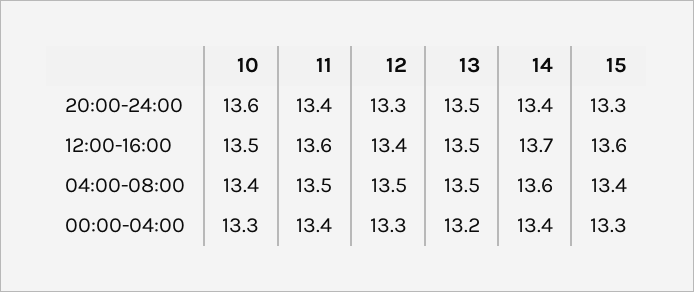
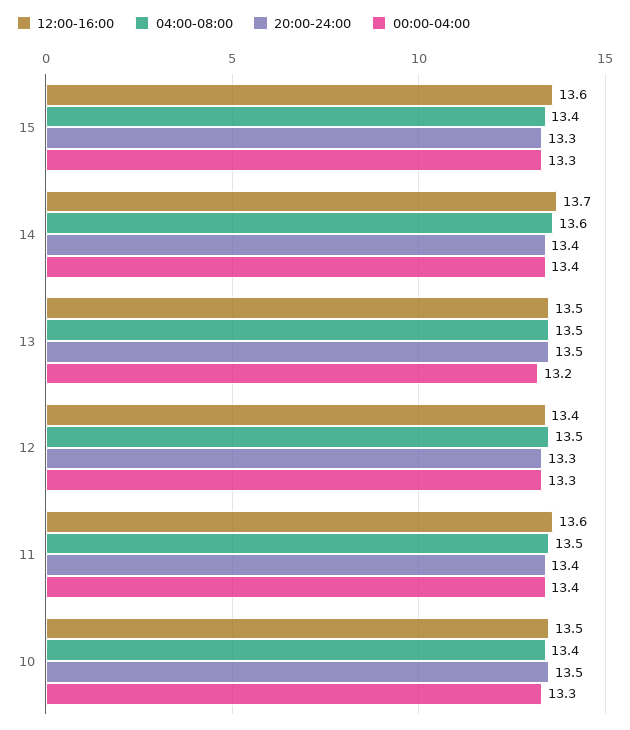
  {
    "20:00-24:00": {
-     "10": 13.6,
+     "10": 13.5,
      "11": 13.4,
      "12": 13.3,
      "13": 13.5,
      "14": 13.4,
      "15": 13.3
    },
    "12:00-16:00": {
      "10": 13.5,
      "11": 13.6,
      "12": 13.4,
      "13": 13.5,
      "14": 13.7,
      "15": 13.6
    },
    "04:00-08:00": {
      "10": 13.4,
      "11": 13.5,
      "12": 13.5,
      "13": 13.5,
      "14": 13.6,
      "15": 13.4
    },
    "00:00-04:00": {
      "10": 13.3,
      "11": 13.4,
      "12": 13.3,
      "13": 13.2,
      "14": 13.4,
      "15": 13.3
    }
  }

